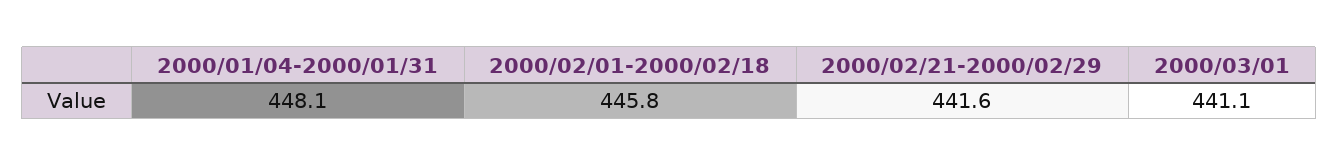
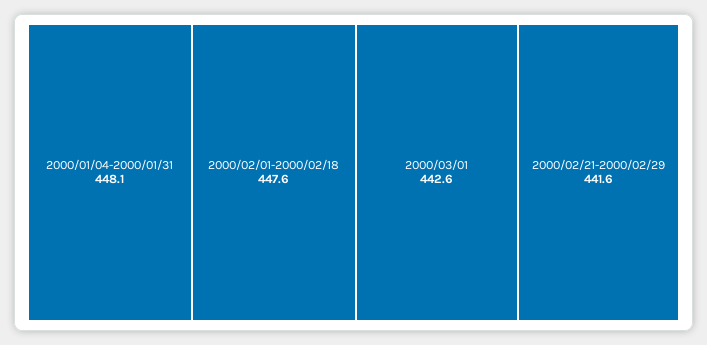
  {
    "2000/01/04-2000/01/31": 448.1,
-   "2000/02/01-2000/02/18": 445.8,
+   "2000/02/01-2000/02/18": 447.6,
    "2000/02/21-2000/02/29": 441.6,
-   "2000/03/01": 441.1
+   "2000/03/01": 442.6
  }

